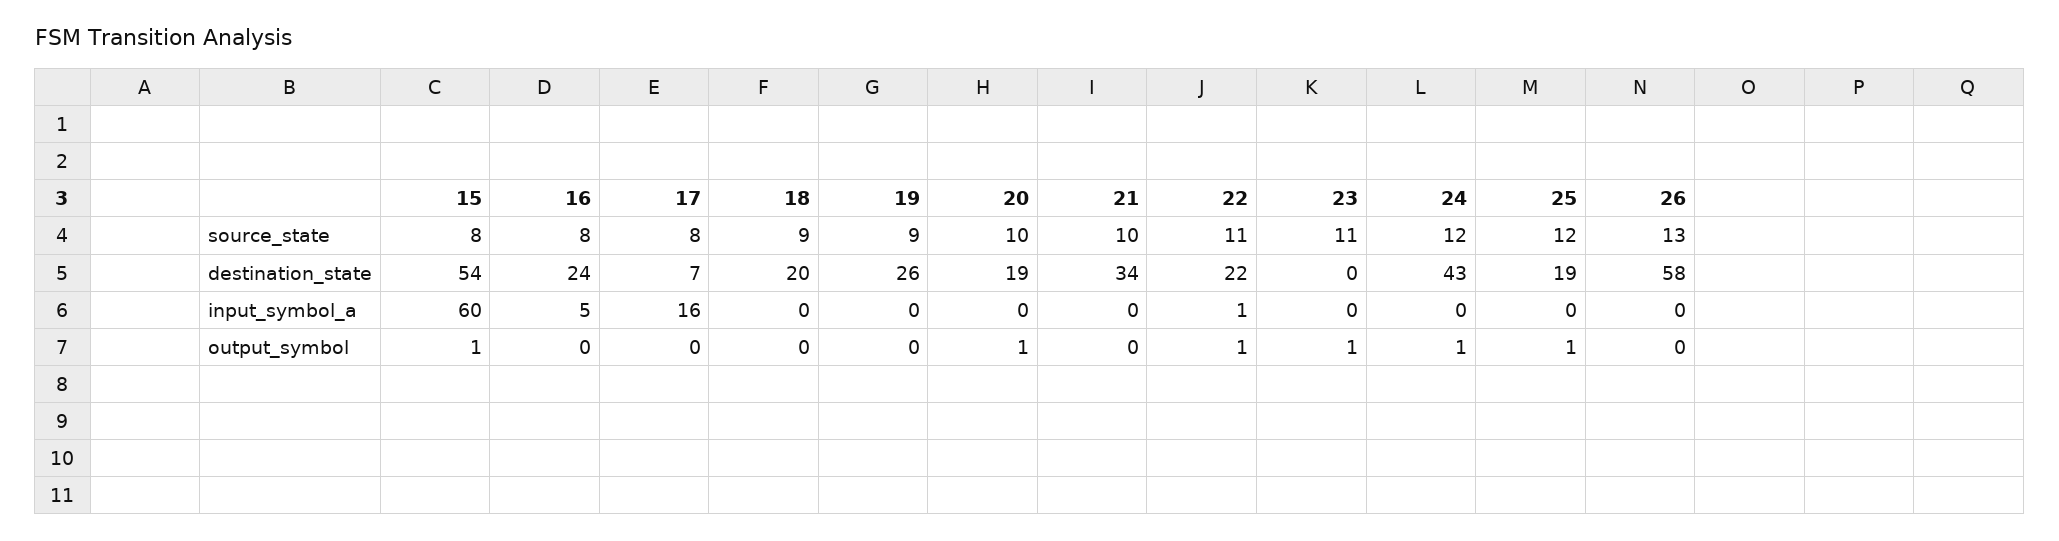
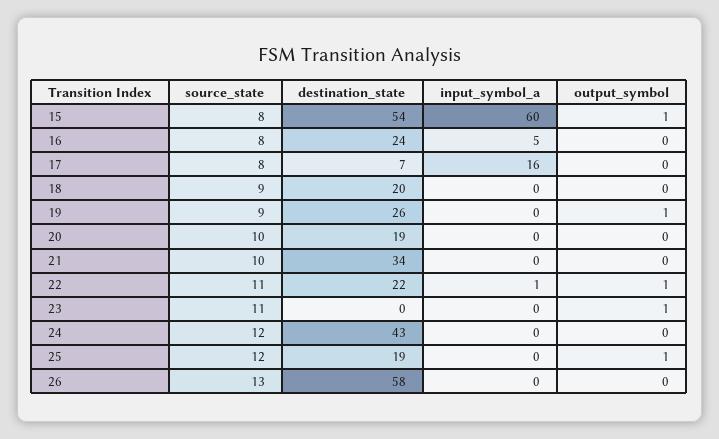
  {
    "15": {
      "source_state": 8,
      "destination_state": 54,
      "input_symbol_a": 60,
      "output_symbol": 1
    },
    "16": {
      "source_state": 8,
      "destination_state": 24,
      "input_symbol_a": 5,
      "output_symbol": 0
    },
    "17": {
      "source_state": 8,
      "destination_state": 7,
      "input_symbol_a": 16,
      "output_symbol": 0
    },
    "18": {
      "source_state": 9,
      "destination_state": 20,
      "input_symbol_a": 0,
      "output_symbol": 0
    },
    "19": {
      "source_state": 9,
      "destination_state": 26,
      "input_symbol_a": 0,
-     "output_symbol": 0
+     "output_symbol": 1
    },
    "20": {
      "source_state": 10,
      "destination_state": 19,
      "input_symbol_a": 0,
-     "output_symbol": 1
+     "output_symbol": 0
    },
    "21": {
      "source_state": 10,
      "destination_state": 34,
      "input_symbol_a": 0,
      "output_symbol": 0
    },
    "22": {
      "source_state": 11,
      "destination_state": 22,
      "input_symbol_a": 1,
      "output_symbol": 1
    },
    "23": {
      "source_state": 11,
      "destination_state": 0,
      "input_symbol_a": 0,
      "output_symbol": 1
    },
    "24": {
      "source_state": 12,
      "destination_state": 43,
      "input_symbol_a": 0,
-     "output_symbol": 1
+     "output_symbol": 0
    },
    "25": {
      "source_state": 12,
      "destination_state": 19,
      "input_symbol_a": 0,
      "output_symbol": 1
    },
    "26": {
      "source_state": 13,
      "destination_state": 58,
      "input_symbol_a": 0,
      "output_symbol": 0
    }
  }

